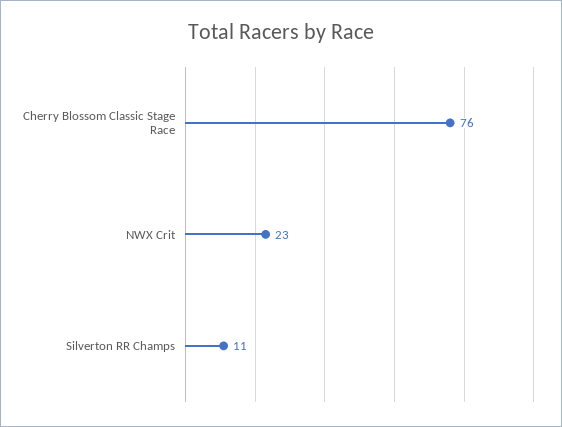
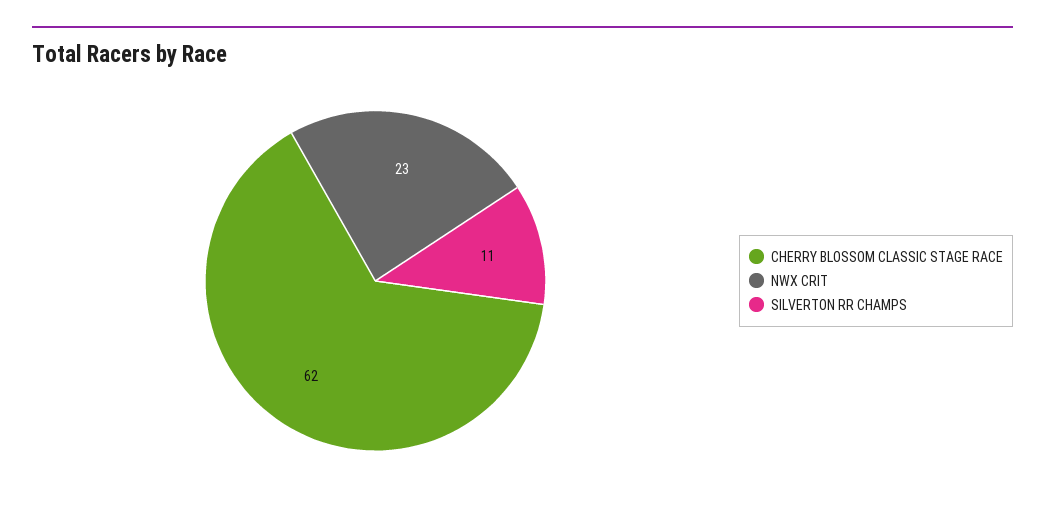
  {
-   "Cherry Blossom Classic Stage Race": 76,
+   "Cherry Blossom Classic Stage Race": 62,
    "NWX Crit": 23,
    "Silverton RR Champs": 11
  }

